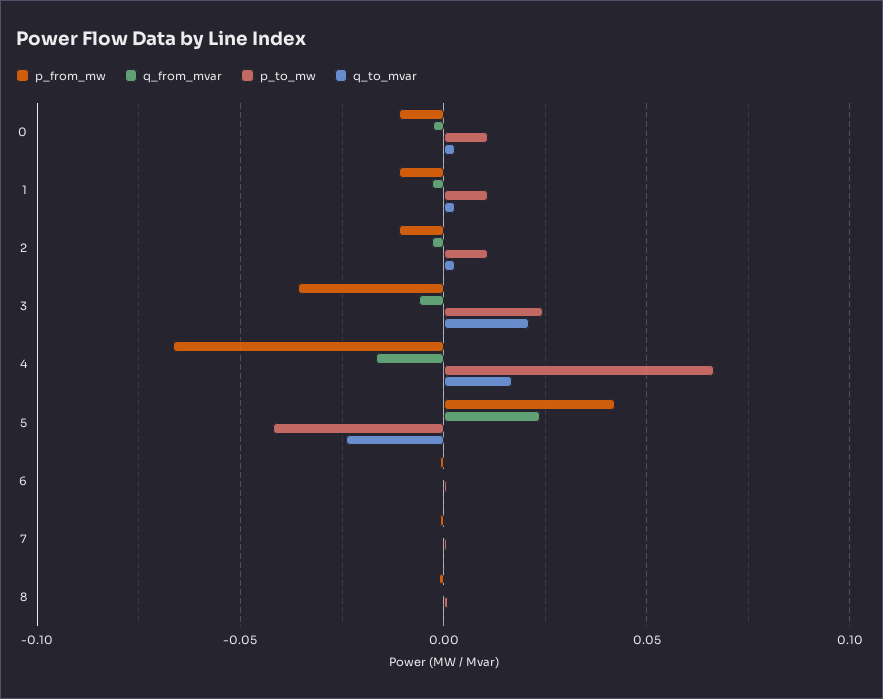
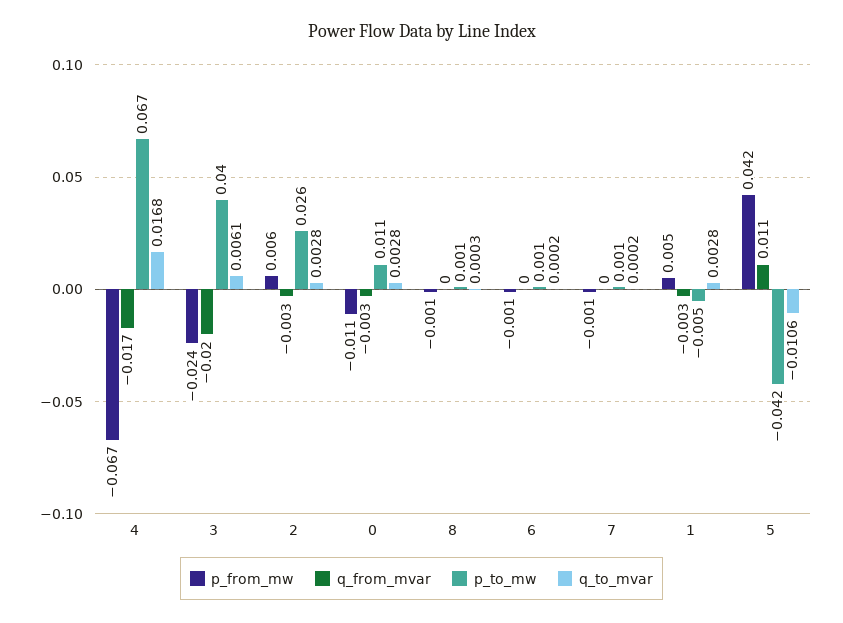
  {
    "p_from_mw": {
      "0": -0.011,
-     "1": -0.01,
+     "1": 0.005,
-     "2": -0.01,
+     "2": 0.006,
-     "3": -0.035,
+     "3": -0.024,
      "4": -0.067,
      "5": 0.042,
      "6": -0.001,
      "7": -0.001,
      "8": -0.001
    },
    "q_from_mvar": {
      "0": -0.003,
      "1": -0.003,
      "2": -0.003,
-     "3": -0.005,
+     "3": -0.02,
      "4": -0.017,
-     "5": 0.025,
+     "5": 0.011,
      "6": 0,
      "7": 0,
      "8": 0
    },
    "p_to_mw": {
      "0": 0.011,
-     "1": 0.01,
+     "1": -0.005,
-     "2": 0.01,
+     "2": 0.026,
-     "3": 0.025,
+     "3": 0.04,
      "4": 0.067,
      "5": -0.042,
      "6": 0.001,
      "7": 0.001,
      "8": 0.001
    },
    "q_to_mvar": {
      "0": 0.0028,
      "1": 0.0028,
      "2": 0.0028,
-     "3": 0.02,
+     "3": 0.0061,
      "4": 0.0168,
-     "5": -0.025,
+     "5": -0.0106,
      "6": 0.0002,
      "7": 0.0002,
      "8": 0.0003
    }
  }

